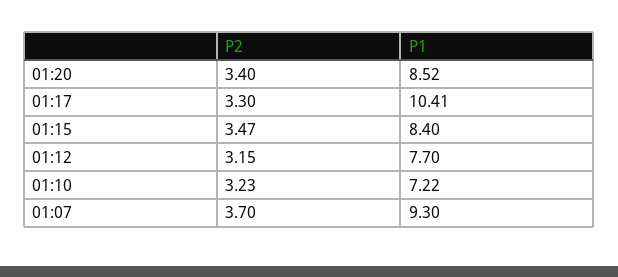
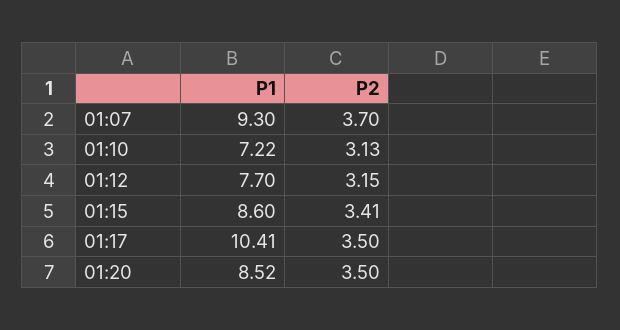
  {
    "P2": {
-     "01:20": 3.4,
+     "01:20": 3.5,
-     "01:17": 3.3,
+     "01:17": 3.5,
-     "01:15": 3.47,
+     "01:15": 3.41,
      "01:12": 3.15,
-     "01:10": 3.23,
+     "01:10": 3.13,
      "01:07": 3.7
    },
    "P1": {
      "01:20": 8.52,
      "01:17": 10.41,
-     "01:15": 8.4,
+     "01:15": 8.6,
      "01:12": 7.7,
      "01:10": 7.22,
      "01:07": 9.3
    }
  }

